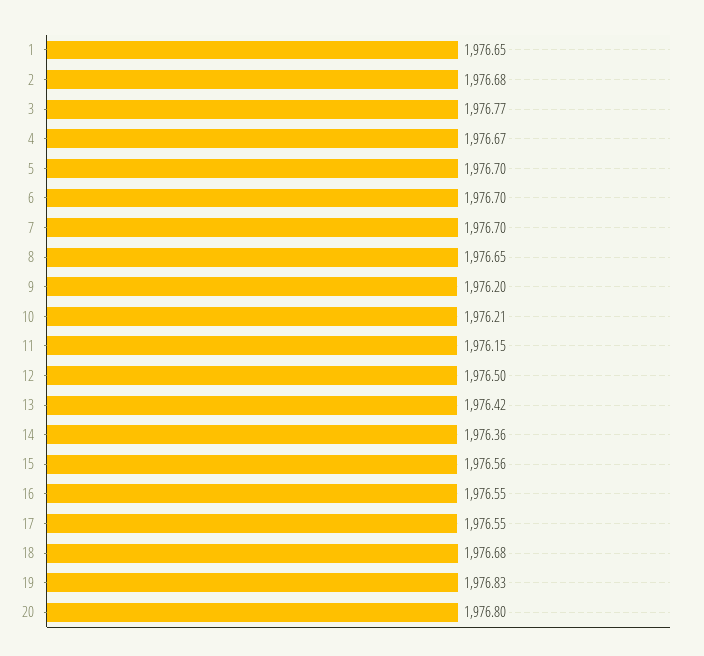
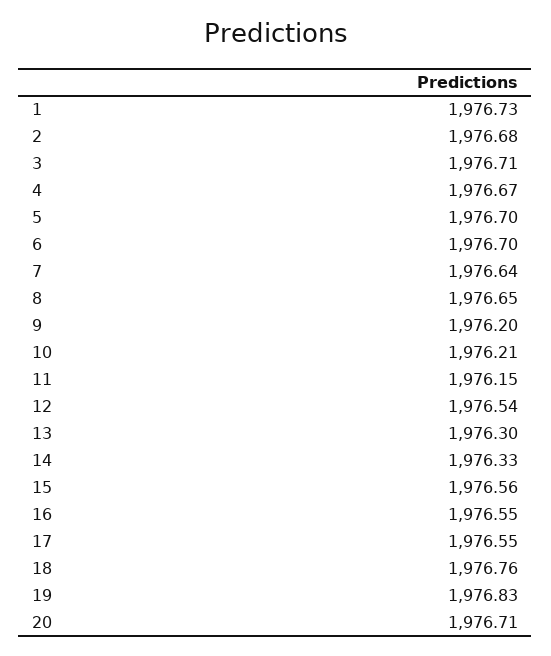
  {
-   "1": 1976.65,
+   "1": 1976.73,
    "2": 1976.68,
-   "3": 1976.77,
+   "3": 1976.71,
    "4": 1976.67,
    "5": 1976.7,
    "6": 1976.7,
-   "7": 1976.7,
+   "7": 1976.64,
    "8": 1976.65,
    "9": 1976.2,
    "10": 1976.21,
    "11": 1976.15,
-   "12": 1976.5,
+   "12": 1976.54,
-   "13": 1976.42,
+   "13": 1976.3,
-   "14": 1976.36,
+   "14": 1976.33,
    "15": 1976.56,
    "16": 1976.55,
    "17": 1976.55,
-   "18": 1976.68,
+   "18": 1976.76,
    "19": 1976.83,
-   "20": 1976.8
+   "20": 1976.71
  }

